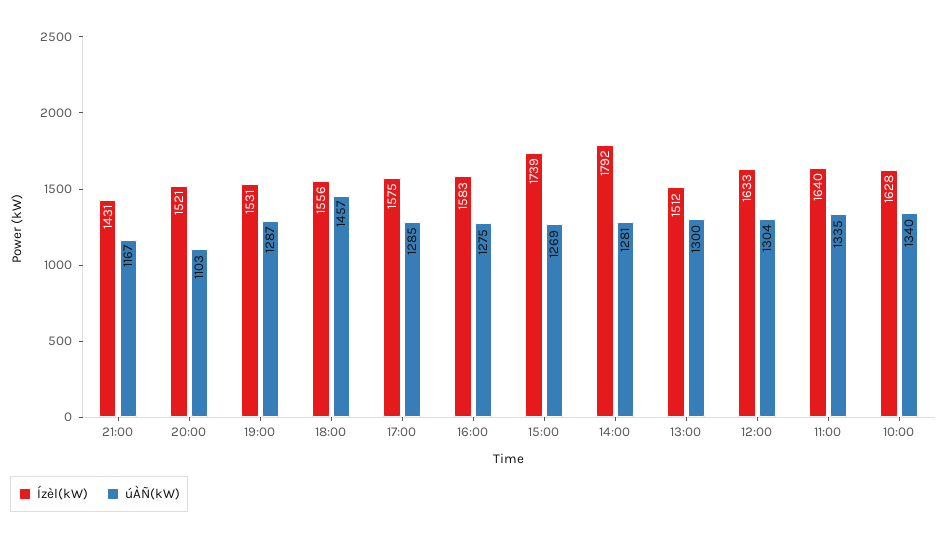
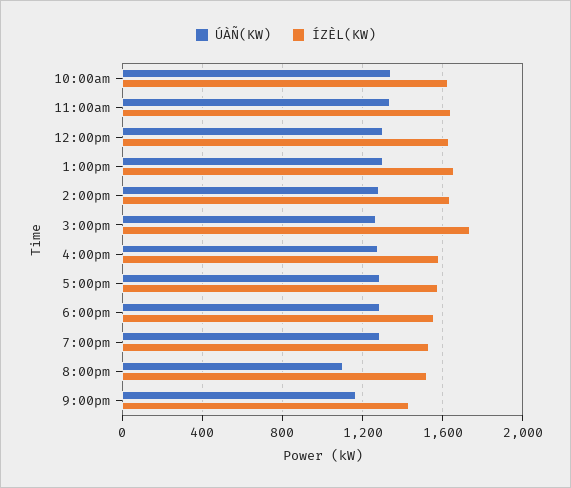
  {
    "Ízèl(kW)": {
      "21:00": 1431,
      "20:00": 1521,
      "19:00": 1531,
      "18:00": 1556,
      "17:00": 1575,
      "16:00": 1583,
      "15:00": 1739,
-     "14:00": 1792,
+     "14:00": 1650,
-     "13:00": 1512,
+     "13:00": 1650,
      "12:00": 1633,
      "11:00": 1640,
      "10:00": 1628
    },
    "úÀÑ(kW)": {
      "21:00": 1167,
      "20:00": 1103,
      "19:00": 1287,
-     "18:00": 1457,
+     "18:00": 1300,
      "17:00": 1285,
      "16:00": 1275,
      "15:00": 1269,
      "14:00": 1281,
      "13:00": 1300,
      "12:00": 1304,
      "11:00": 1335,
      "10:00": 1340
    }
  }

